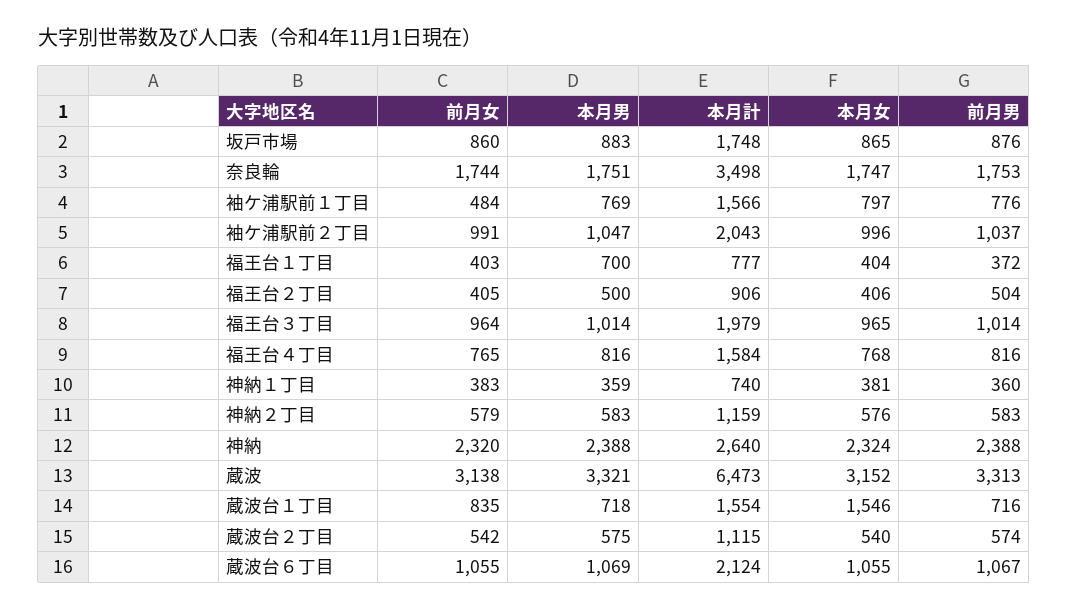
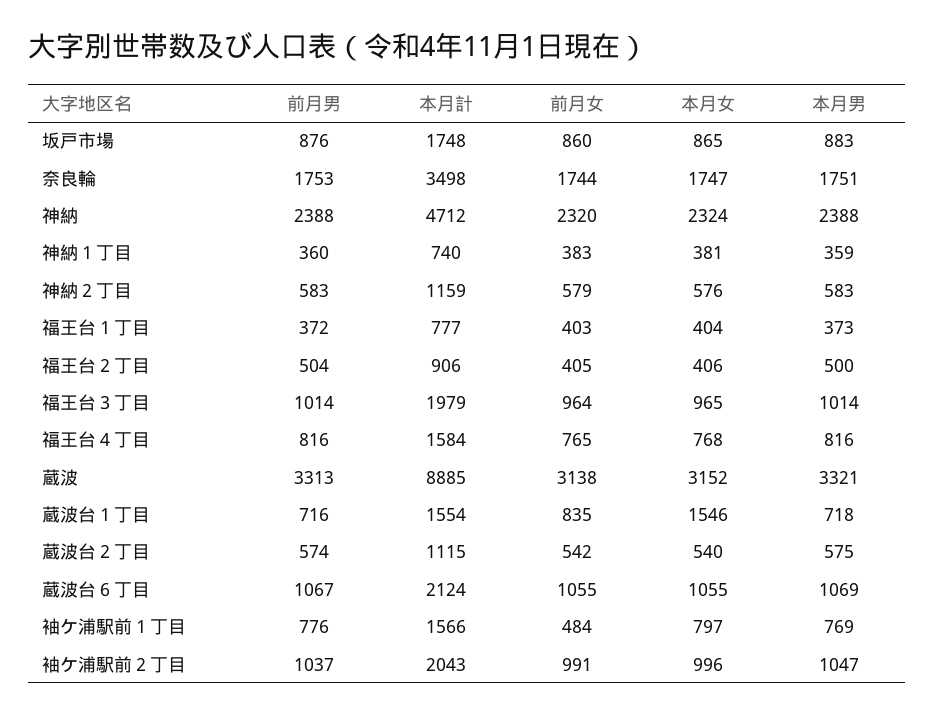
  {
    "前月女": {
      "坂戸市場": 860,
      "奈良輪": 1744,
      "袖ケ浦駅前１丁目": 484,
      "袖ケ浦駅前２丁目": 991,
      "福王台１丁目": 403,
      "福王台２丁目": 405,
      "福王台３丁目": 964,
      "福王台４丁目": 765,
      "神納１丁目": 383,
      "神納２丁目": 579,
      "神納": 2320,
      "蔵波": 3138,
      "蔵波台１丁目": 835,
      "蔵波台２丁目": 542,
      "蔵波台６丁目": 1055
    },
    "本月男": {
      "坂戸市場": 883,
      "奈良輪": 1751,
      "袖ケ浦駅前１丁目": 769,
      "袖ケ浦駅前２丁目": 1047,
-     "福王台１丁目": 700,
+     "福王台１丁目": 373,
      "福王台２丁目": 500,
      "福王台３丁目": 1014,
      "福王台４丁目": 816,
      "神納１丁目": 359,
      "神納２丁目": 583,
      "神納": 2388,
      "蔵波": 3321,
      "蔵波台１丁目": 718,
      "蔵波台２丁目": 575,
      "蔵波台６丁目": 1069
    },
    "本月計": {
      "坂戸市場": 1748,
      "奈良輪": 3498,
      "袖ケ浦駅前１丁目": 1566,
      "袖ケ浦駅前２丁目": 2043,
      "福王台１丁目": 777,
      "福王台２丁目": 906,
      "福王台３丁目": 1979,
      "福王台４丁目": 1584,
      "神納１丁目": 740,
      "神納２丁目": 1159,
-     "神納": 2640,
+     "神納": 4712,
-     "蔵波": 6473,
+     "蔵波": 8885,
      "蔵波台１丁目": 1554,
      "蔵波台２丁目": 1115,
      "蔵波台６丁目": 2124
    },
    "本月女": {
      "坂戸市場": 865,
      "奈良輪": 1747,
      "袖ケ浦駅前１丁目": 797,
      "袖ケ浦駅前２丁目": 996,
      "福王台１丁目": 404,
      "福王台２丁目": 406,
      "福王台３丁目": 965,
      "福王台４丁目": 768,
      "神納１丁目": 381,
      "神納２丁目": 576,
      "神納": 2324,
      "蔵波": 3152,
      "蔵波台１丁目": 1546,
      "蔵波台２丁目": 540,
      "蔵波台６丁目": 1055
    },
    "前月男": {
      "坂戸市場": 876,
      "奈良輪": 1753,
      "袖ケ浦駅前１丁目": 776,
      "袖ケ浦駅前２丁目": 1037,
      "福王台１丁目": 372,
      "福王台２丁目": 504,
      "福王台３丁目": 1014,
      "福王台４丁目": 816,
      "神納１丁目": 360,
      "神納２丁目": 583,
      "神納": 2388,
      "蔵波": 3313,
      "蔵波台１丁目": 716,
      "蔵波台２丁目": 574,
      "蔵波台６丁目": 1067
    }
  }

